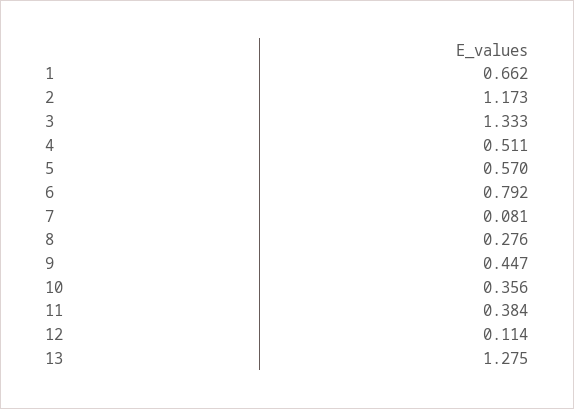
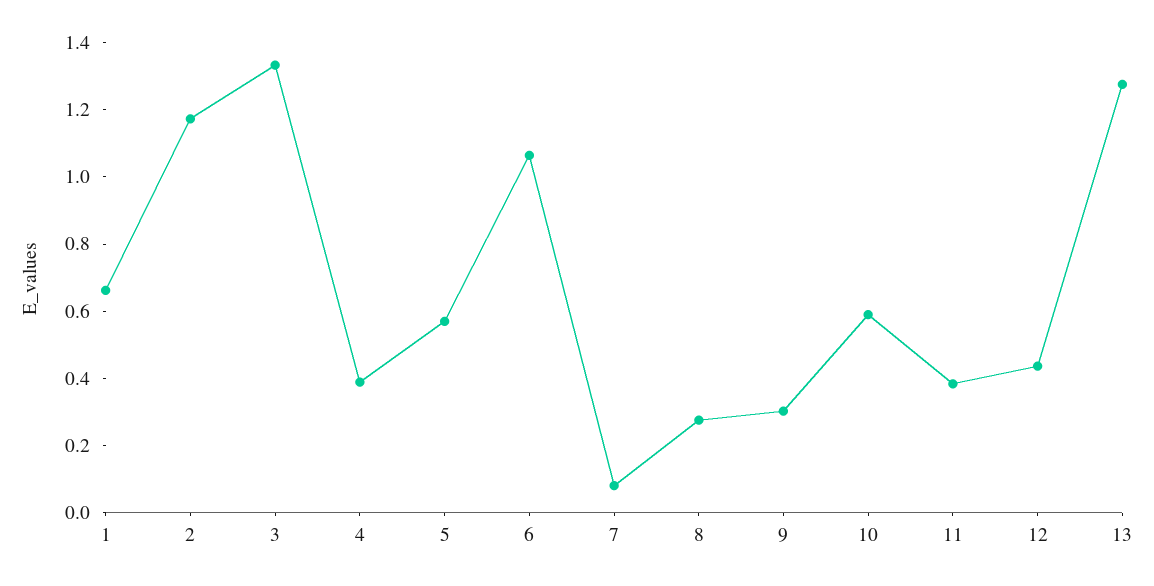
  {
    "1": 0.662,
    "2": 1.173,
    "3": 1.333,
-   "4": 0.511,
+   "4": 0.4,
    "5": 0.57,
-   "6": 0.792,
+   "6": 1.05,
    "7": 0.081,
    "8": 0.276,
-   "9": 0.447,
+   "9": 0.3,
-   "10": 0.356,
+   "10": 0.6,
    "11": 0.384,
-   "12": 0.114,
+   "12": 0.45,
    "13": 1.275
  }

